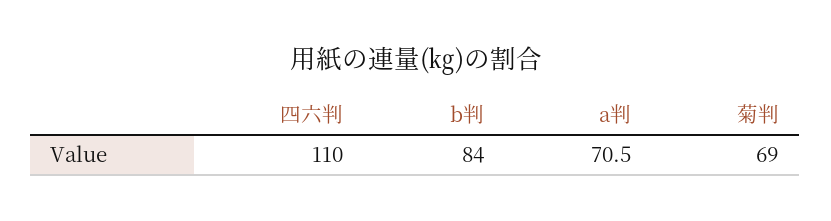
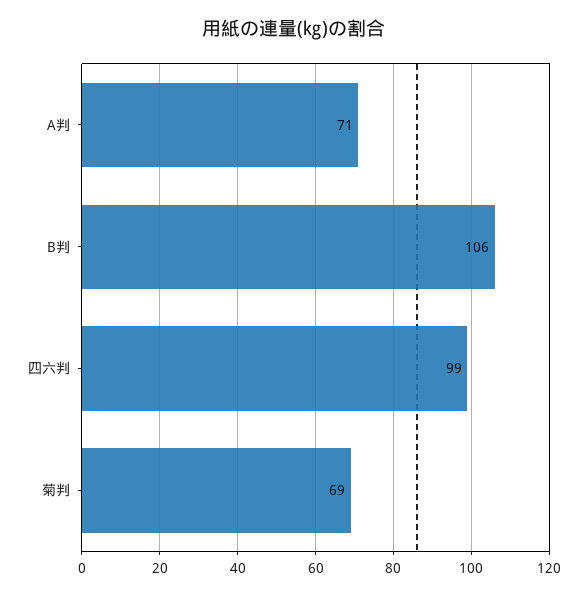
  {
-   "四六判": 110,
+   "四六判": 99,
-   "b判": 84,
+   "b判": 106,
    "a判": 70.5,
    "菊判": 69
  }

